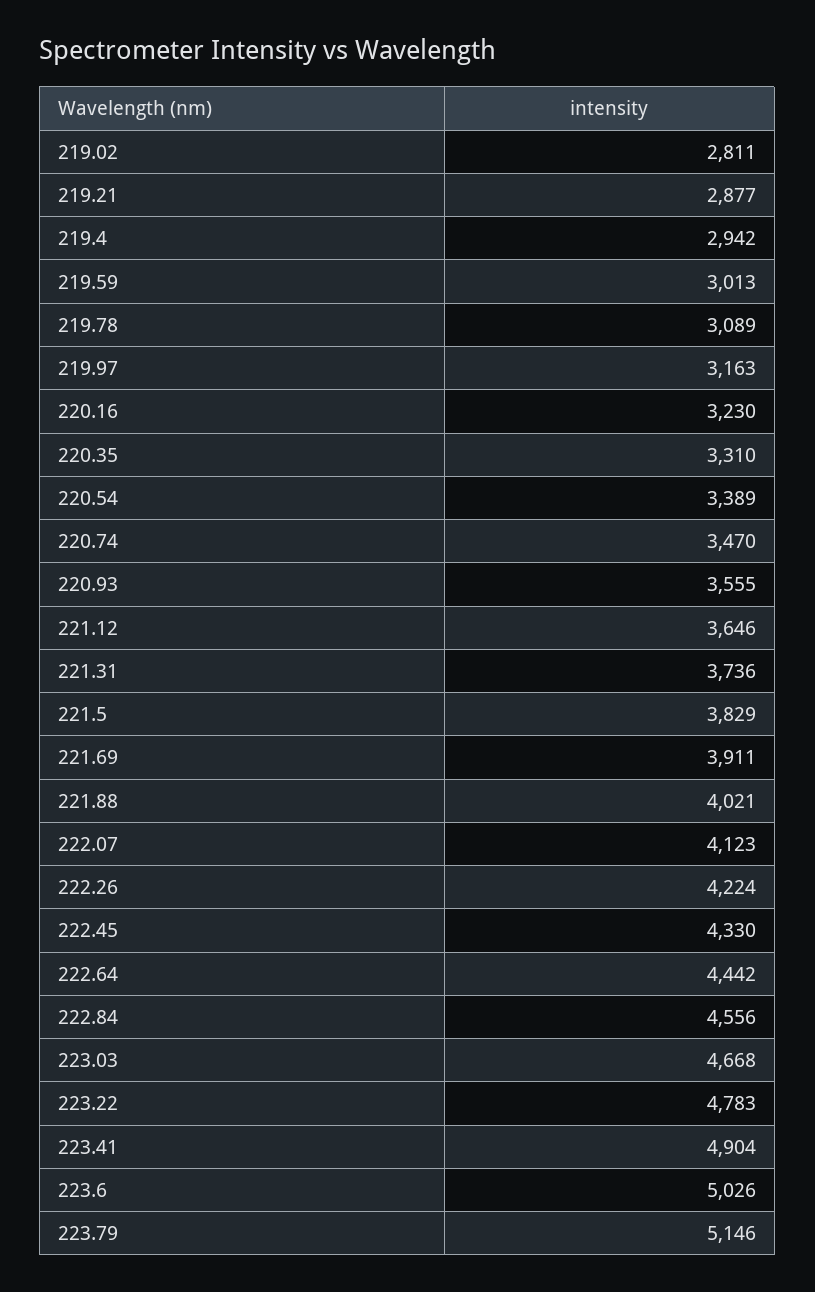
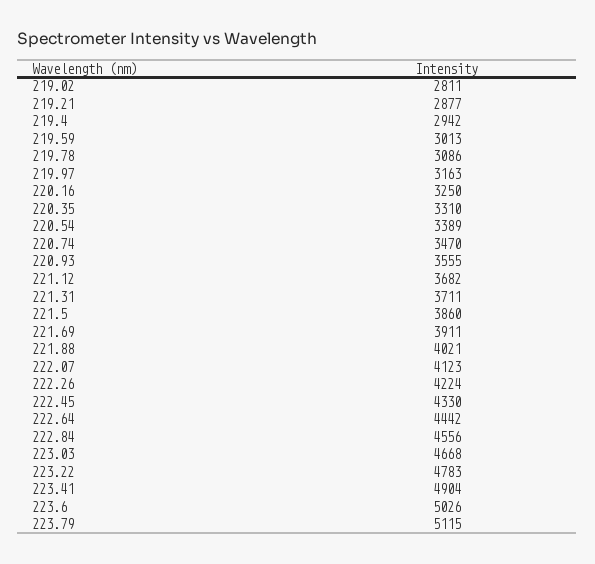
  {
    "219.02": 2811,
    "219.21": 2877,
    "219.4": 2942,
    "219.59": 3013,
-   "219.78": 3089,
+   "219.78": 3086,
    "219.97": 3163,
-   "220.16": 3230,
+   "220.16": 3250,
    "220.35": 3310,
    "220.54": 3389,
    "220.74": 3470,
    "220.93": 3555,
-   "221.12": 3646,
+   "221.12": 3682,
-   "221.31": 3736,
+   "221.31": 3711,
-   "221.5": 3829,
+   "221.5": 3860,
    "221.69": 3911,
    "221.88": 4021,
    "222.07": 4123,
    "222.26": 4224,
    "222.45": 4330,
    "222.64": 4442,
    "222.84": 4556,
    "223.03": 4668,
    "223.22": 4783,
    "223.41": 4904,
    "223.6": 5026,
-   "223.79": 5146
+   "223.79": 5115
  }

